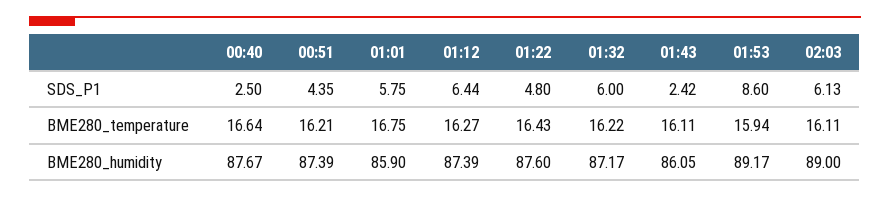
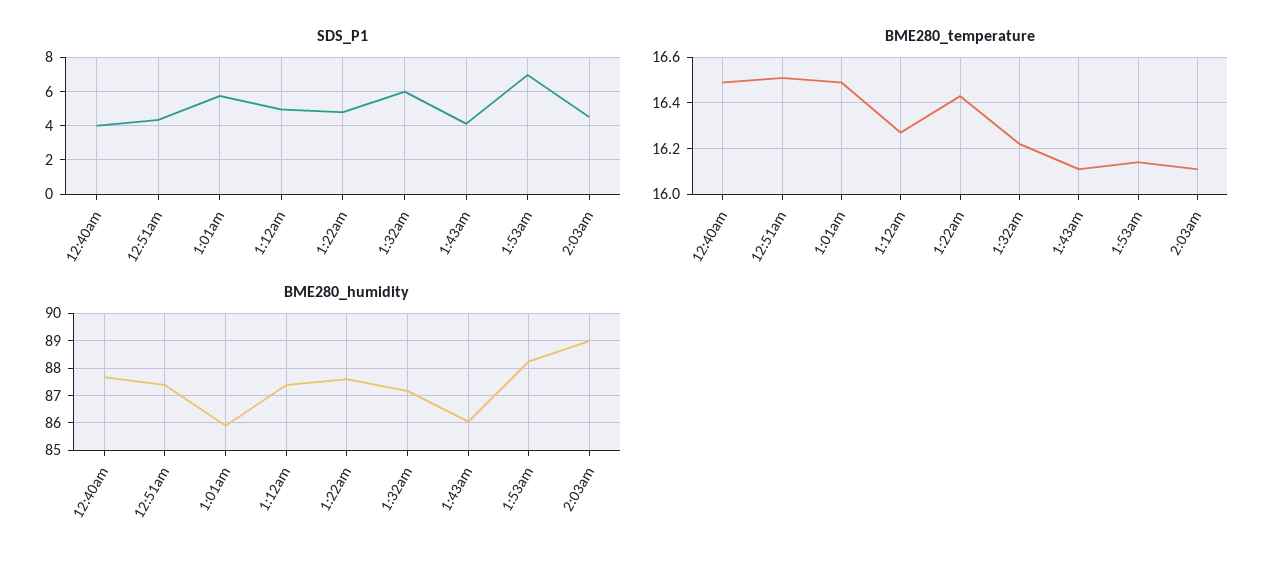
  {
    "SDS_P1": {
-     "00:40": 2.5,
+     "00:40": 4,
      "00:51": 4.35,
      "01:01": 5.75,
-     "01:12": 6.44,
+     "01:12": 5,
      "01:22": 4.8,
      "01:32": 6,
-     "01:43": 2.42,
+     "01:43": 4,
-     "01:53": 8.6,
+     "01:53": 7,
-     "02:03": 6.13
+     "02:03": 4.5
    },
    "BME280_temperature": {
-     "00:40": 16.64,
+     "00:40": 16.5,
-     "00:51": 16.21,
+     "00:51": 16.5,
-     "01:01": 16.75,
+     "01:01": 16.5,
      "01:12": 16.27,
      "01:22": 16.43,
      "01:32": 16.22,
      "01:43": 16.11,
-     "01:53": 15.94,
+     "01:53": 16.15,
      "02:03": 16.11
    },
    "BME280_humidity": {
      "00:40": 87.67,
      "00:51": 87.39,
      "01:01": 85.9,
      "01:12": 87.39,
      "01:22": 87.6,
      "01:32": 87.17,
      "01:43": 86.05,
-     "01:53": 89.17,
+     "01:53": 88.25,
      "02:03": 89
    }
  }

